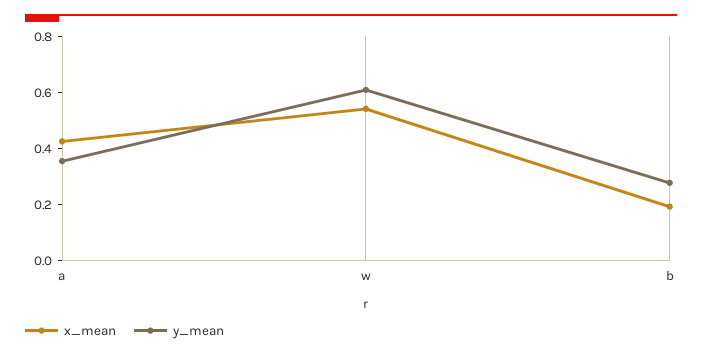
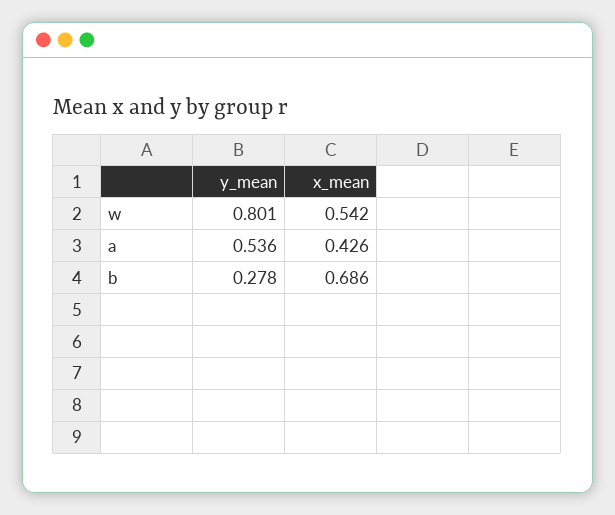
  {
    "x_mean": {
      "a": 0.426,
      "w": 0.542,
-     "b": 0.2
+     "b": 0.686
    },
    "y_mean": {
-     "a": 0.35,
+     "a": 0.536,
-     "w": 0.6,
+     "w": 0.801,
      "b": 0.278
    }
  }

